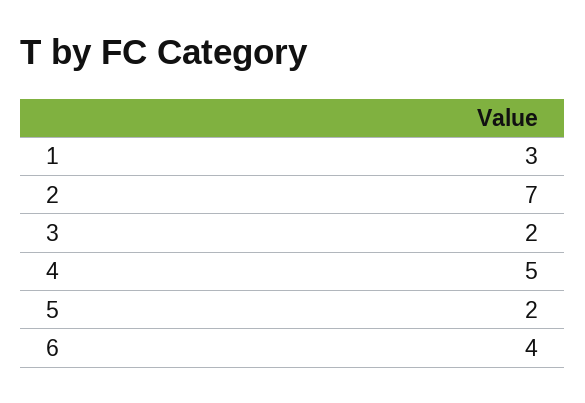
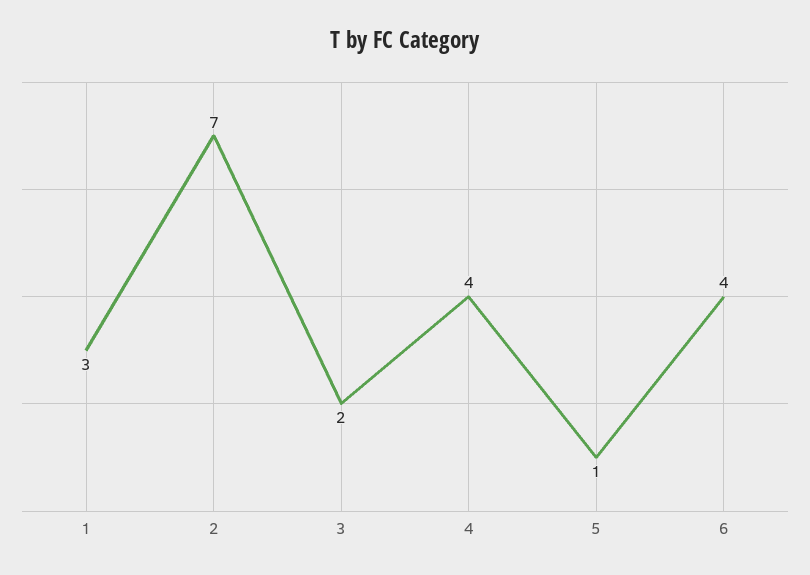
  {
    "1": 3,
    "2": 7,
    "3": 2,
-   "4": 5,
+   "4": 4,
-   "5": 2,
+   "5": 1,
    "6": 4
  }

